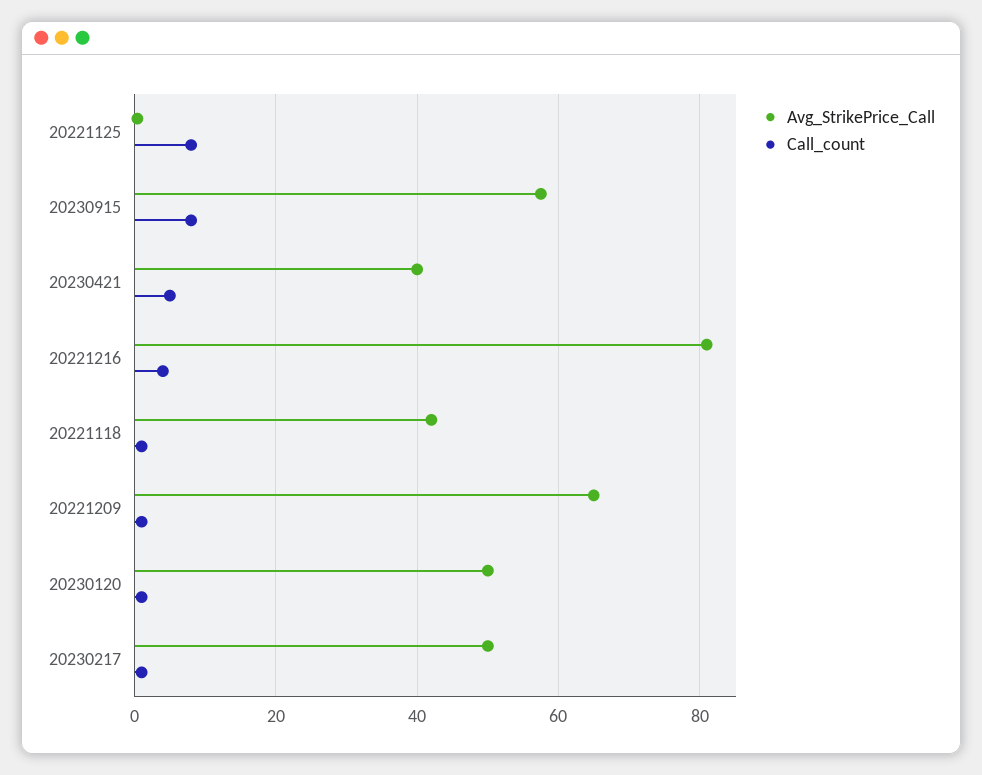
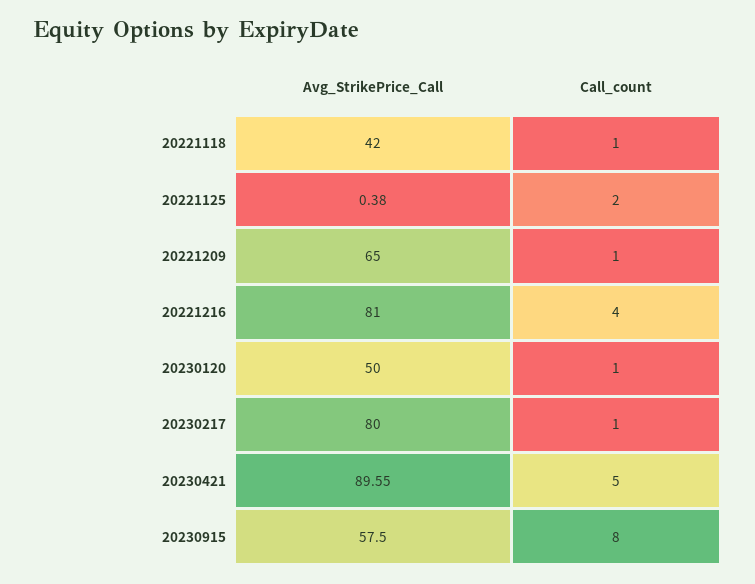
  {
    "Avg_StrikePrice_Call": {
      "20221125": 0.38,
      "20230915": 57.5,
-     "20230421": 40,
+     "20230421": 89.55,
      "20221216": 81,
      "20221118": 42,
      "20221209": 65,
      "20230120": 50,
-     "20230217": 50
+     "20230217": 80
    },
    "Call_count": {
-     "20221125": 8,
+     "20221125": 2,
      "20230915": 8,
      "20230421": 5,
      "20221216": 4,
      "20221118": 1,
      "20221209": 1,
      "20230120": 1,
      "20230217": 1
    }
  }

